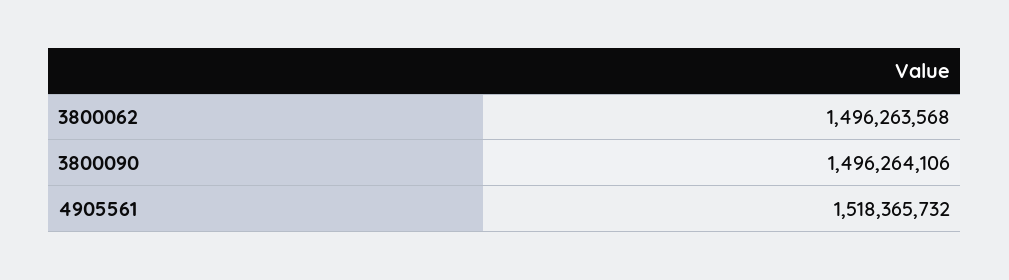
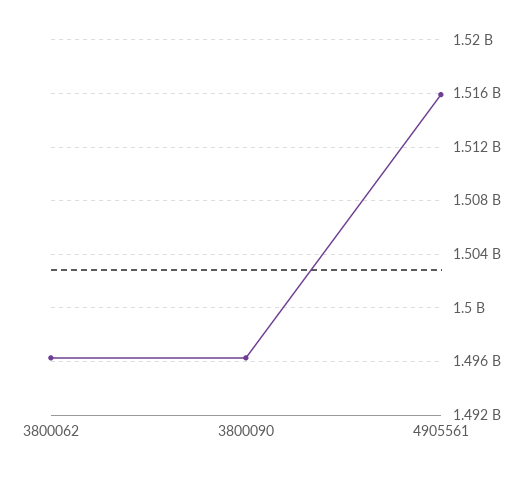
  {
    "3800062": 1496263568,
    "3800090": 1496264106,
-   "4905561": 1518365732
+   "4905561": 1516000000
  }

